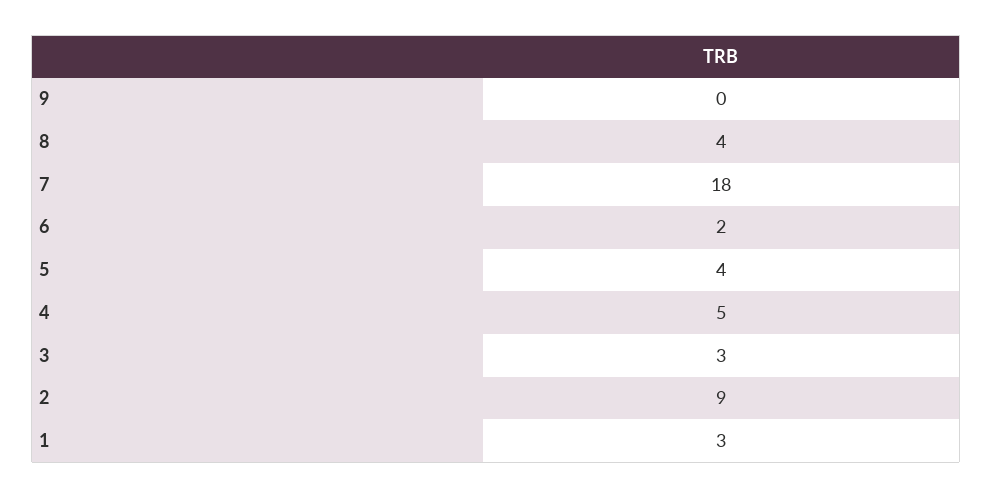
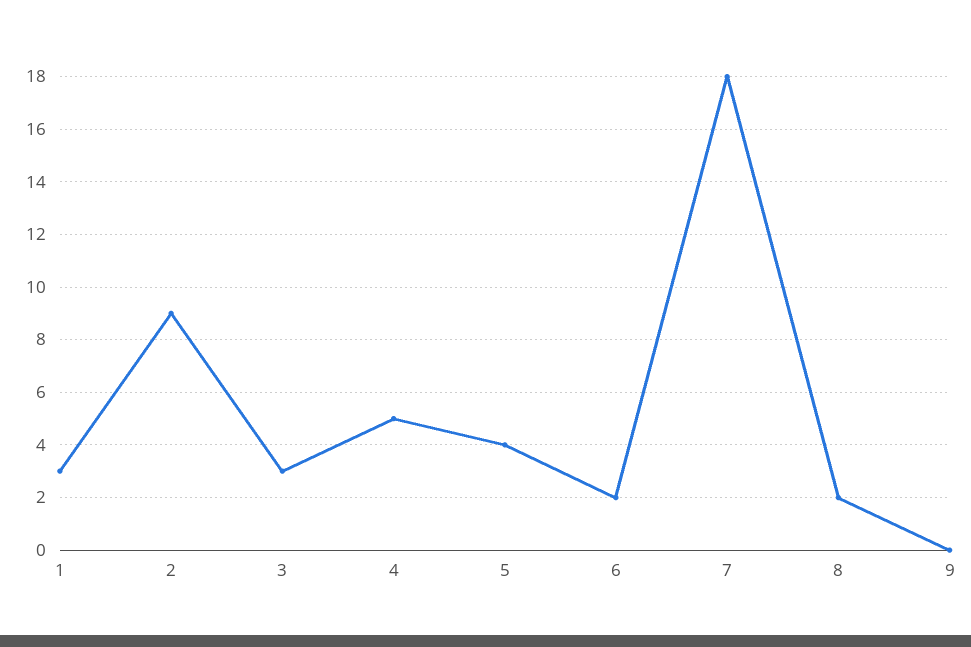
  {
    "9": 0,
-   "8": 4,
+   "8": 2,
    "7": 18,
    "6": 2,
    "5": 4,
    "4": 5,
    "3": 3,
    "2": 9,
    "1": 3
  }

